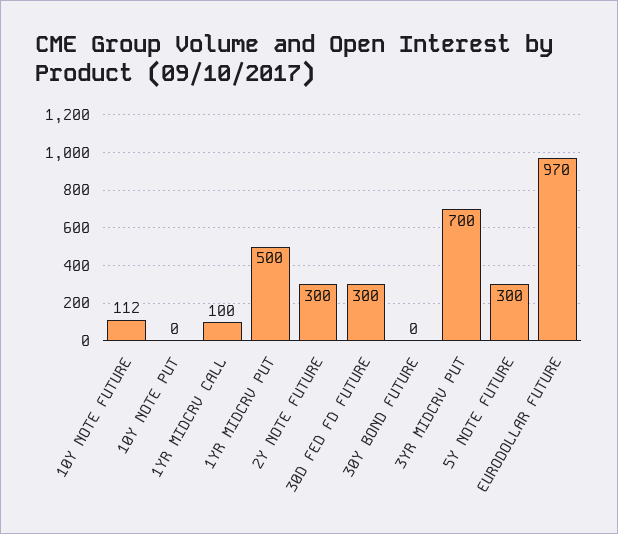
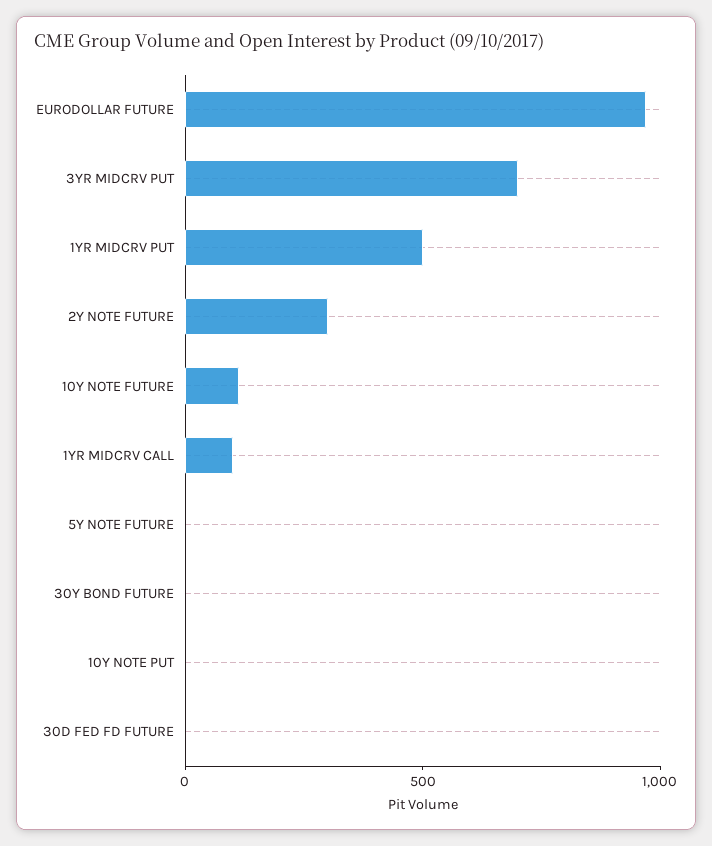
  {
    "10Y NOTE FUTURE": 112,
    "10Y NOTE PUT": 0,
    "1YR MIDCRV CALL": 100,
    "1YR MIDCRV PUT": 500,
    "2Y NOTE FUTURE": 300,
-   "30D FED FD FUTURE": 300,
+   "30D FED FD FUTURE": 0,
    "30Y BOND FUTURE": 0,
    "3YR MIDCRV PUT": 700,
-   "5Y NOTE FUTURE": 300,
+   "5Y NOTE FUTURE": 0,
    "EURODOLLAR FUTURE": 970
  }

